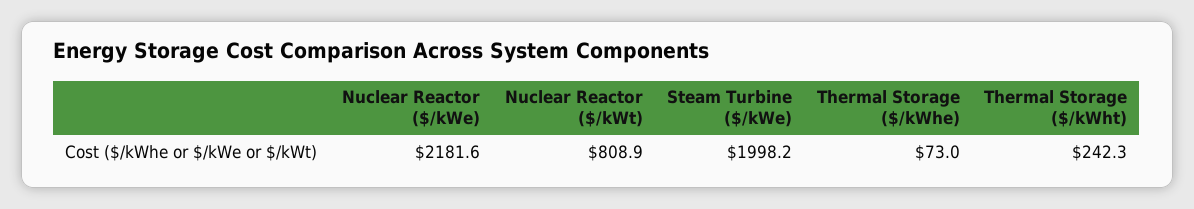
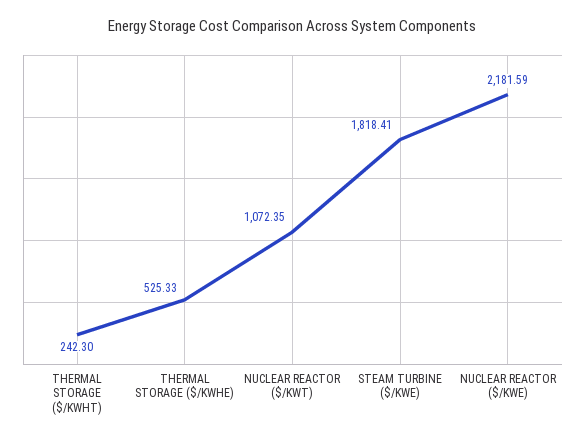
  {
    "Nuclear Reactor ($/kWe)": 2181.59,
-   "Nuclear Reactor ($/kWt)": 808.9,
+   "Nuclear Reactor ($/kWt)": 1072.35,
-   "Steam Turbine ($/kWe)": 1998.2,
+   "Steam Turbine ($/kWe)": 1818.41,
-   "Thermal Storage ($/kWhe)": 73,
+   "Thermal Storage ($/kWhe)": 525.33,
    "Thermal Storage ($/kWht)": 242.3
  }

